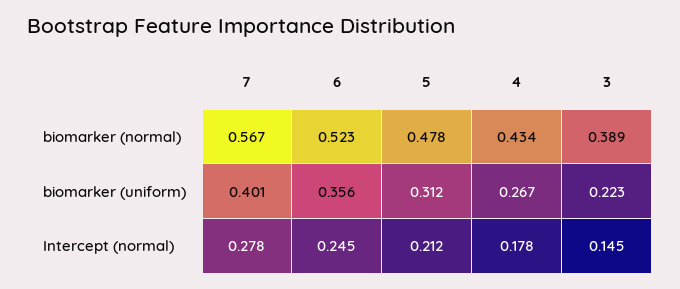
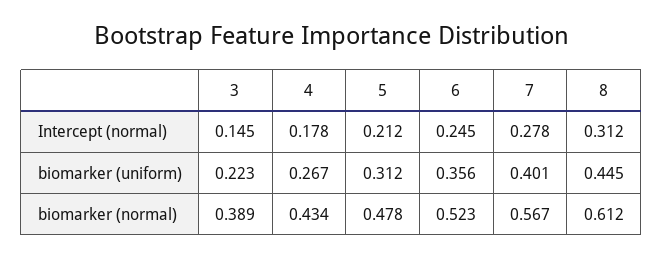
  {
    "7": {
      "biomarker (normal)": 0.567,
      "biomarker (uniform)": 0.401,
      "Intercept (normal)": 0.278
    },
    "6": {
      "biomarker (normal)": 0.523,
      "biomarker (uniform)": 0.356,
      "Intercept (normal)": 0.245
    },
    "5": {
      "biomarker (normal)": 0.478,
      "biomarker (uniform)": 0.312,
      "Intercept (normal)": 0.212
    },
    "4": {
      "biomarker (normal)": 0.434,
      "biomarker (uniform)": 0.267,
      "Intercept (normal)": 0.178
    },
    "3": {
      "biomarker (normal)": 0.389,
      "biomarker (uniform)": 0.223,
      "Intercept (normal)": 0.145
-   }
+   },
+   "8": {
+     "Intercept (normal)": 0.312,
+     "biomarker (uniform)": 0.445,
+     "biomarker (normal)": 0.612
+   }
  }

